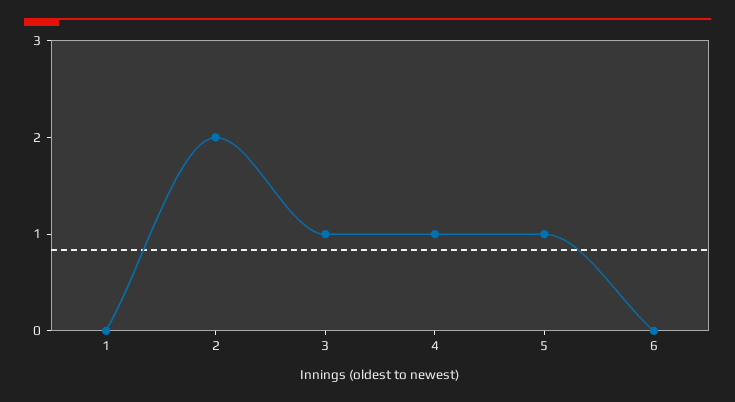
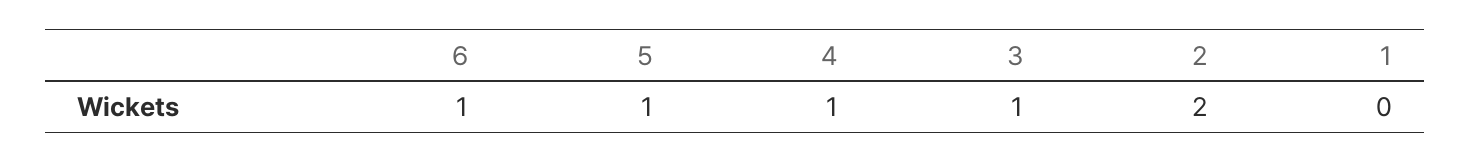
  {
    "1": 0,
    "2": 2,
    "3": 1,
    "4": 1,
    "5": 1,
-   "6": 0
+   "6": 1
  }

